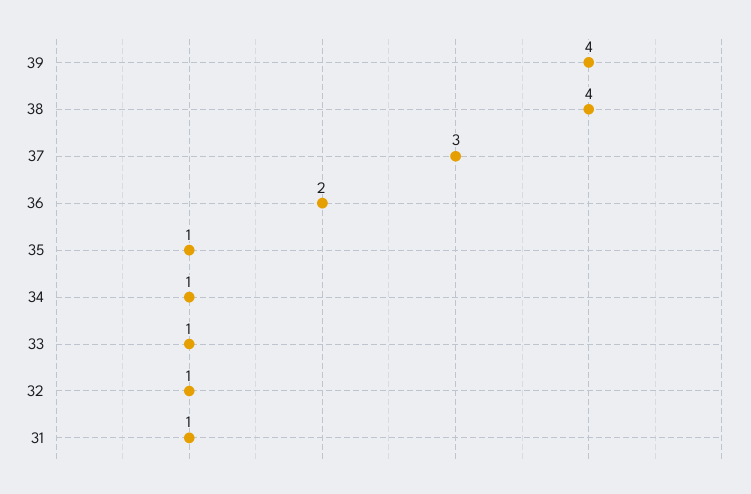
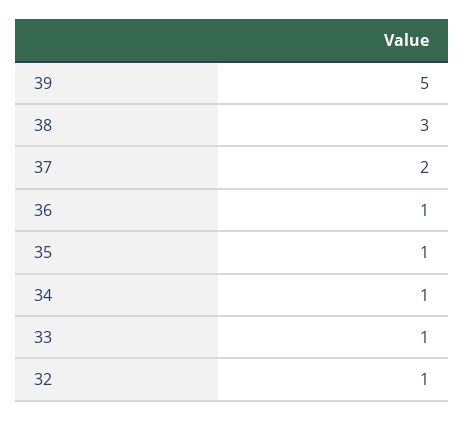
  {
-   "39": 4,
+   "39": 5,
-   "38": 4,
+   "38": 3,
-   "37": 3,
+   "37": 2,
-   "36": 2,
+   "36": 1,
    "35": 1,
    "34": 1,
    "33": 1,
-   "32": 1,
+   "32": 1
-   "31": 1
  }

